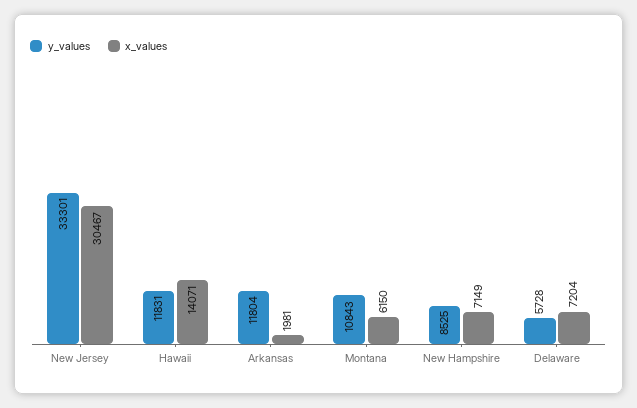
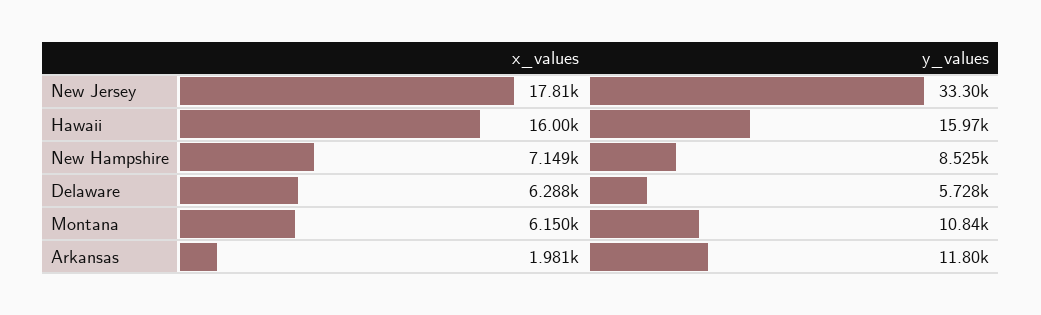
  {
    "y_values": {
      "New Jersey": 33301,
-     "Hawaii": 11831,
+     "Hawaii": 15970,
      "Arkansas": 11804,
      "Montana": 10843,
      "New Hampshire": 8525,
      "Delaware": 5728
    },
    "x_values": {
-     "New Jersey": 30467,
+     "New Jersey": 17810,
-     "Hawaii": 14071,
+     "Hawaii": 16000,
      "Arkansas": 1981,
      "Montana": 6150,
      "New Hampshire": 7149,
-     "Delaware": 7204
+     "Delaware": 6288
    }
  }

